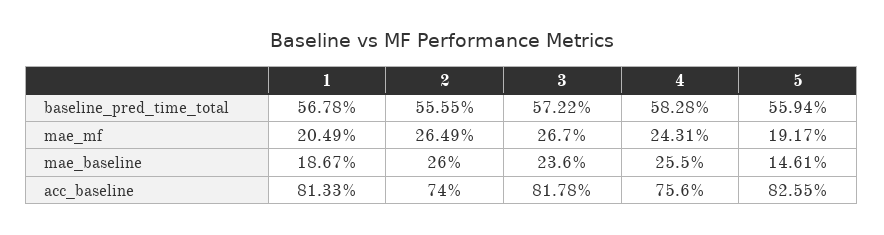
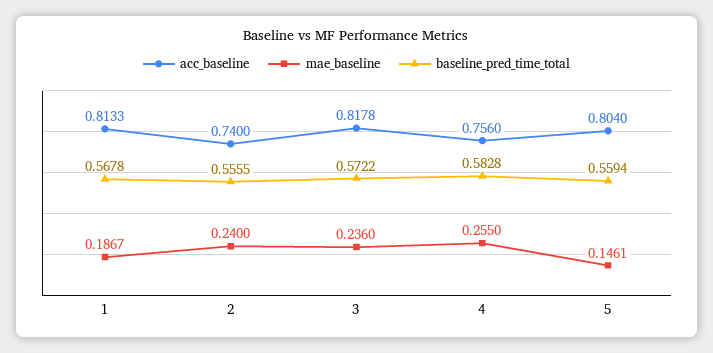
  {
    "baseline_pred_time_total": {
      "1": 0.5678,
      "2": 0.5555,
      "3": 0.5722,
      "4": 0.5828,
      "5": 0.5594
    },
-   "mae_mf": {
-     "1": 0.2049,
-     "2": 0.2649,
-     "3": 0.267,
-     "4": 0.2431,
-     "5": 0.1917
-   },
    "mae_baseline": {
      "1": 0.1867,
-     "2": 0.26,
+     "2": 0.24,
      "3": 0.236,
      "4": 0.255,
      "5": 0.1461
    },
    "acc_baseline": {
      "1": 0.8133,
      "2": 0.74,
      "3": 0.8178,
      "4": 0.756,
-     "5": 0.8255
+     "5": 0.804
    }
  }

